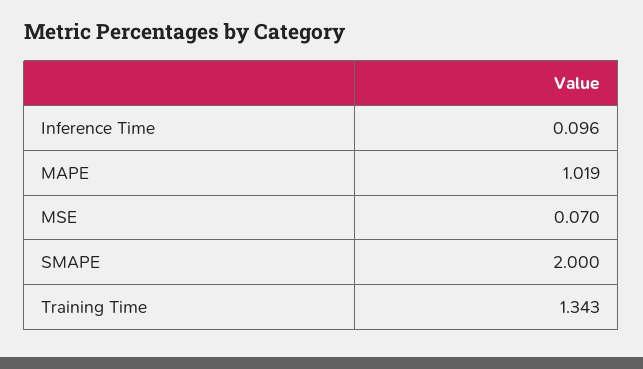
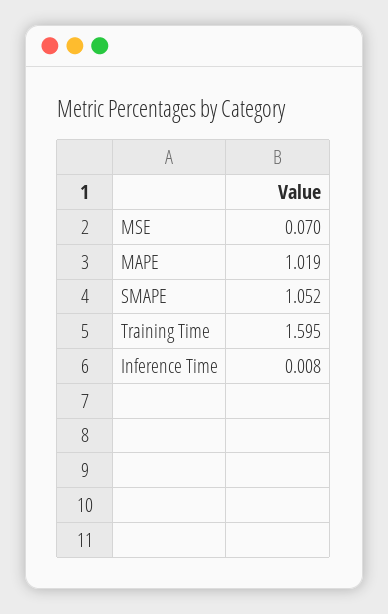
  {
-   "Inference Time": 0.096,
+   "Inference Time": 0.008,
    "MAPE": 1.019,
    "MSE": 0.07,
-   "SMAPE": 2,
+   "SMAPE": 1.052,
-   "Training Time": 1.343
+   "Training Time": 1.595
  }

